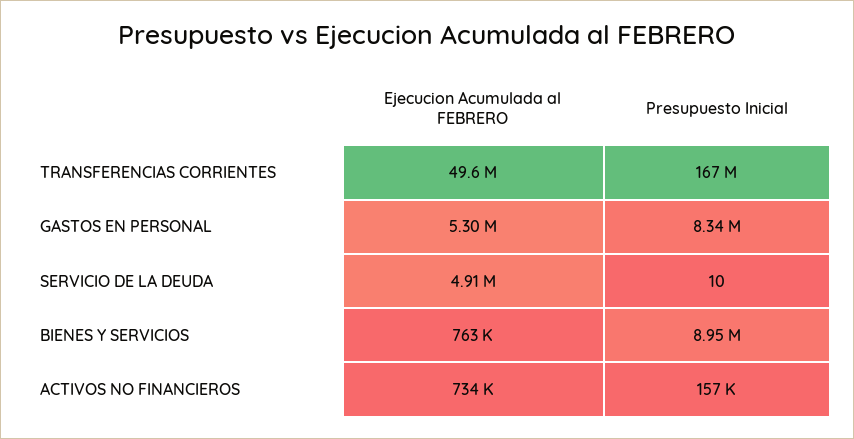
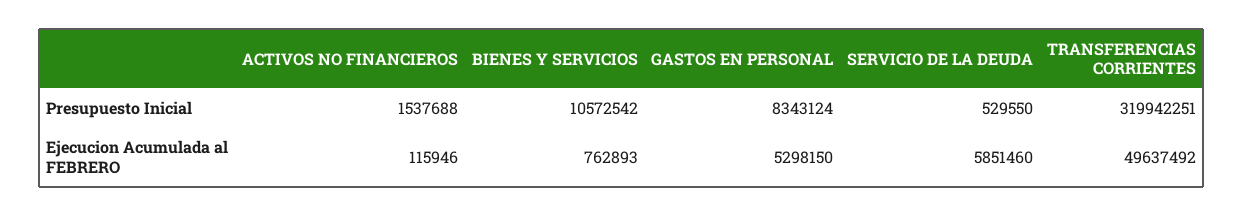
  {
    "Ejecucion Acumulada al FEBRERO": {
      "TRANSFERENCIAS CORRIENTES": 49637492,
      "GASTOS EN PERSONAL": 5298150,
-     "SERVICIO DE LA DEUDA": 4910000,
+     "SERVICIO DE LA DEUDA": 5851460,
      "BIENES Y SERVICIOS": 762893,
-     "ACTIVOS NO FINANCIEROS": 734000
+     "ACTIVOS NO FINANCIEROS": 115946
    },
    "Presupuesto Inicial": {
-     "TRANSFERENCIAS CORRIENTES": 167000000,
+     "TRANSFERENCIAS CORRIENTES": 319942251,
      "GASTOS EN PERSONAL": 8343124,
-     "SERVICIO DE LA DEUDA": 10,
+     "SERVICIO DE LA DEUDA": 529550,
-     "BIENES Y SERVICIOS": 8950000,
+     "BIENES Y SERVICIOS": 10572542,
-     "ACTIVOS NO FINANCIEROS": 157000
+     "ACTIVOS NO FINANCIEROS": 1537688
    }
  }

